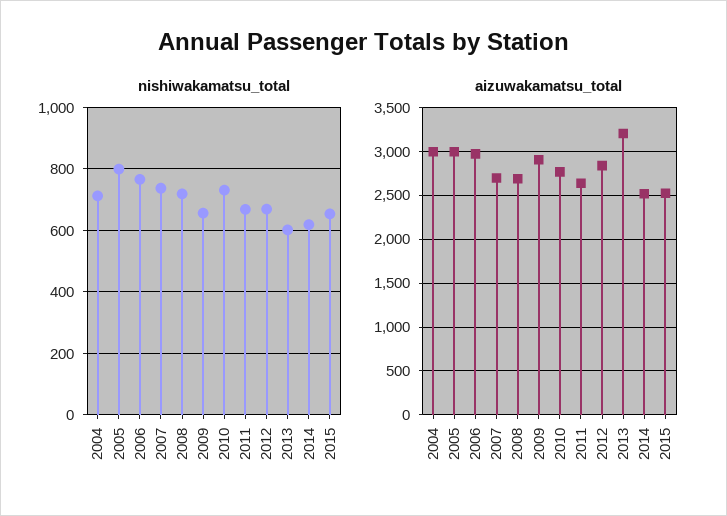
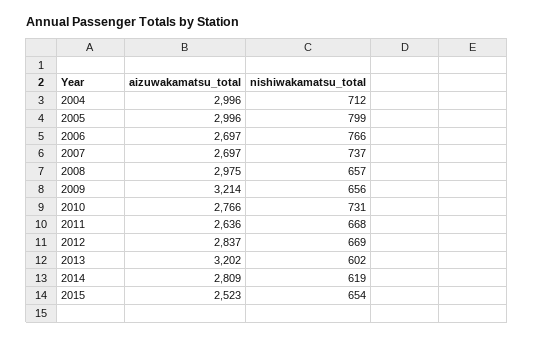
  {
    "nishiwakamatsu_total": {
      "2004": 712,
      "2005": 799,
      "2006": 766,
      "2007": 737,
-     "2008": 720,
+     "2008": 657,
      "2009": 656,
      "2010": 731,
      "2011": 668,
      "2012": 669,
      "2013": 602,
      "2014": 619,
      "2015": 654
    },
    "aizuwakamatsu_total": {
      "2004": 2996,
      "2005": 2996,
-     "2006": 3000,
+     "2006": 2697,
      "2007": 2697,
-     "2008": 2700,
+     "2008": 2975,
-     "2009": 2900,
+     "2009": 3214,
      "2010": 2766,
      "2011": 2636,
      "2012": 2837,
      "2013": 3202,
-     "2014": 2500,
+     "2014": 2809,
      "2015": 2523
    }
  }

